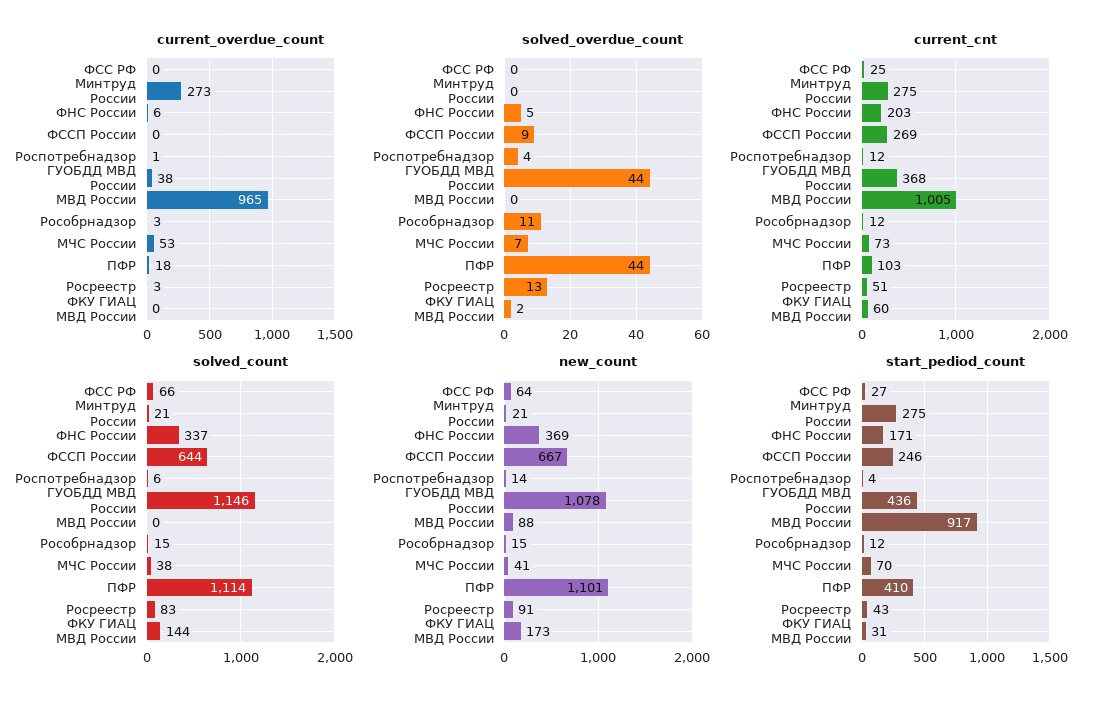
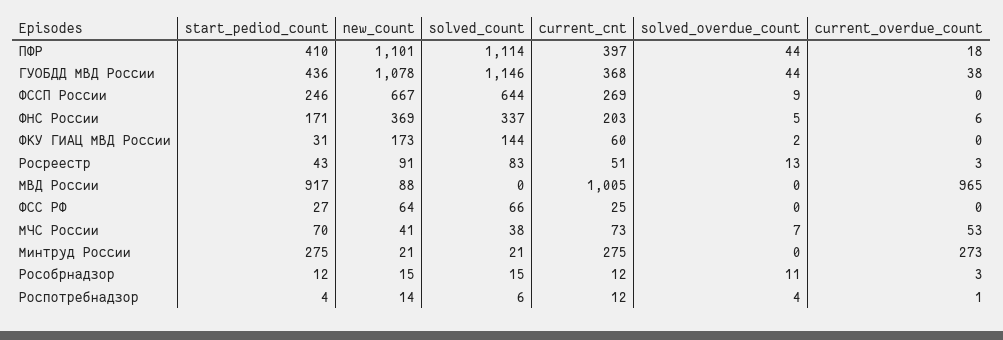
  {
    "current_overdue_count": {
      "ФСС РФ": 0,
      "Минтруд России": 273,
      "ФНС России": 6,
      "ФССП России": 0,
      "Роспотребнадзор": 1,
      "ГУОБДД МВД России": 38,
      "МВД России": 965,
      "Рособрнадзор": 3,
      "МЧС России": 53,
      "ПФР": 18,
      "Росреестр": 3,
      "ФКУ ГИАЦ МВД России": 0
    },
    "solved_overdue_count": {
      "ФСС РФ": 0,
      "Минтруд России": 0,
      "ФНС России": 5,
      "ФССП России": 9,
      "Роспотребнадзор": 4,
      "ГУОБДД МВД России": 44,
      "МВД России": 0,
      "Рособрнадзор": 11,
      "МЧС России": 7,
      "ПФР": 44,
      "Росреестр": 13,
      "ФКУ ГИАЦ МВД России": 2
    },
    "current_cnt": {
      "ФСС РФ": 25,
      "Минтруд России": 275,
      "ФНС России": 203,
      "ФССП России": 269,
      "Роспотребнадзор": 12,
      "ГУОБДД МВД России": 368,
      "МВД России": 1005,
      "Рособрнадзор": 12,
      "МЧС России": 73,
-     "ПФР": 103,
+     "ПФР": 397,
      "Росреестр": 51,
      "ФКУ ГИАЦ МВД России": 60
    },
    "solved_count": {
      "ФСС РФ": 66,
      "Минтруд России": 21,
      "ФНС России": 337,
      "ФССП России": 644,
      "Роспотребнадзор": 6,
      "ГУОБДД МВД России": 1146,
      "МВД России": 0,
      "Рособрнадзор": 15,
      "МЧС России": 38,
      "ПФР": 1114,
      "Росреестр": 83,
      "ФКУ ГИАЦ МВД России": 144
    },
    "new_count": {
      "ФСС РФ": 64,
      "Минтруд России": 21,
      "ФНС России": 369,
      "ФССП России": 667,
      "Роспотребнадзор": 14,
      "ГУОБДД МВД России": 1078,
      "МВД России": 88,
      "Рособрнадзор": 15,
      "МЧС России": 41,
      "ПФР": 1101,
      "Росреестр": 91,
      "ФКУ ГИАЦ МВД России": 173
    },
    "start_pediod_count": {
      "ФСС РФ": 27,
      "Минтруд России": 275,
      "ФНС России": 171,
      "ФССП России": 246,
      "Роспотребнадзор": 4,
      "ГУОБДД МВД России": 436,
      "МВД России": 917,
      "Рособрнадзор": 12,
      "МЧС России": 70,
      "ПФР": 410,
      "Росреестр": 43,
      "ФКУ ГИАЦ МВД России": 31
    }
  }

